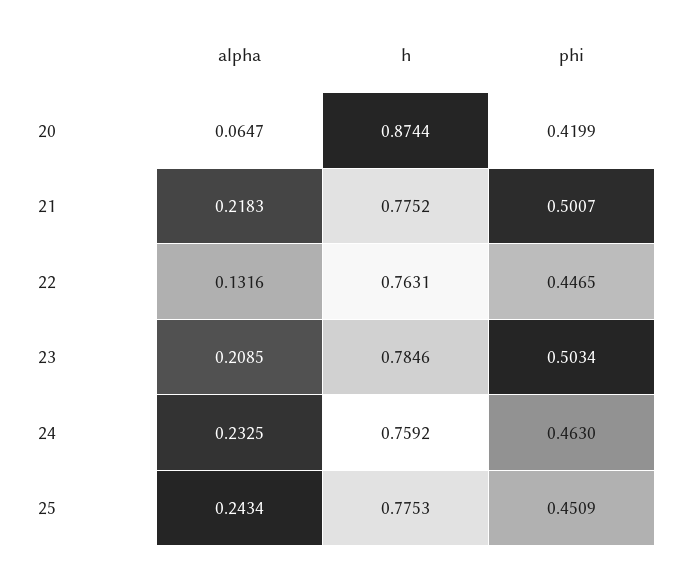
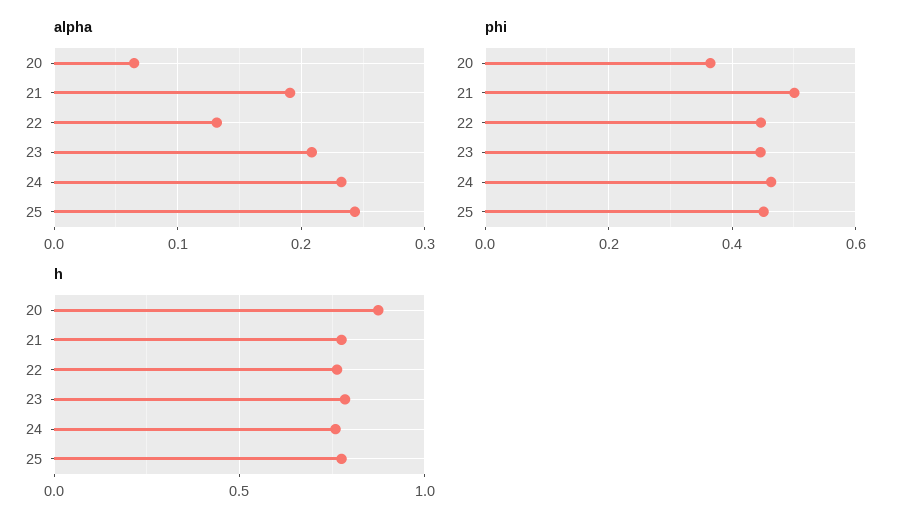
  {
    "alpha": {
      "20": 0.0647,
-     "21": 0.2183,
+     "21": 0.19,
      "22": 0.1316,
      "23": 0.2085,
      "24": 0.2325,
      "25": 0.2434
    },
    "h": {
      "20": 0.8744,
      "21": 0.7752,
      "22": 0.7631,
      "23": 0.7846,
      "24": 0.7592,
      "25": 0.7753
    },
    "phi": {
-     "20": 0.4199,
+     "20": 0.36,
      "21": 0.5007,
      "22": 0.4465,
-     "23": 0.5034,
+     "23": 0.44,
      "24": 0.463,
      "25": 0.4509
    }
  }

